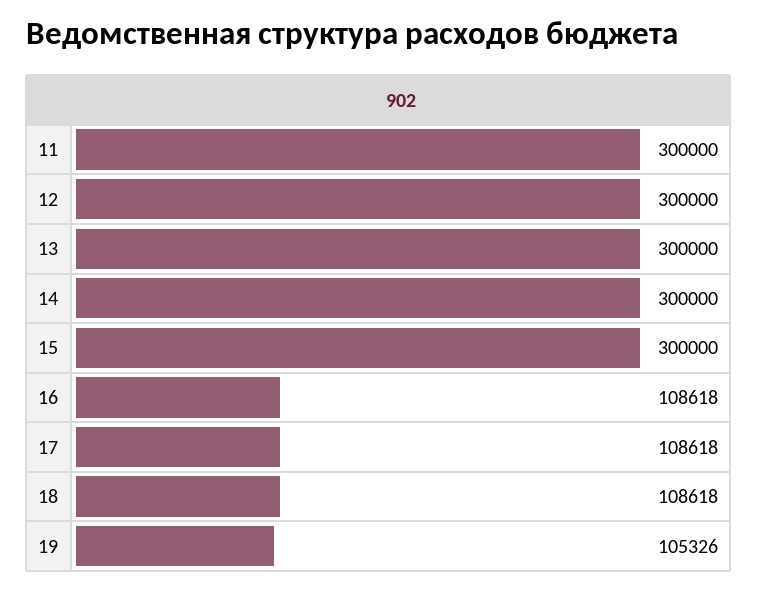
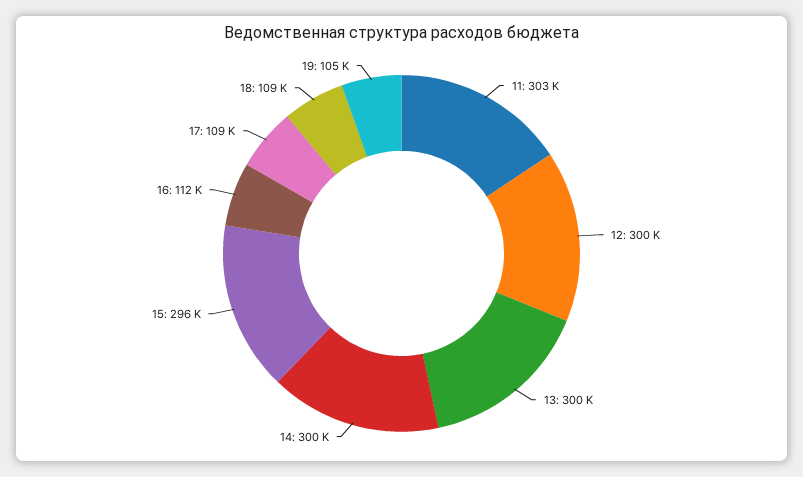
  {
-   "11": 300000,
+   "11": 303000,
    "12": 300000,
    "13": 300000,
    "14": 300000,
-   "15": 300000,
+   "15": 296000,
-   "16": 108618,
+   "16": 112000,
    "17": 108618,
    "18": 108618,
    "19": 105326
  }

